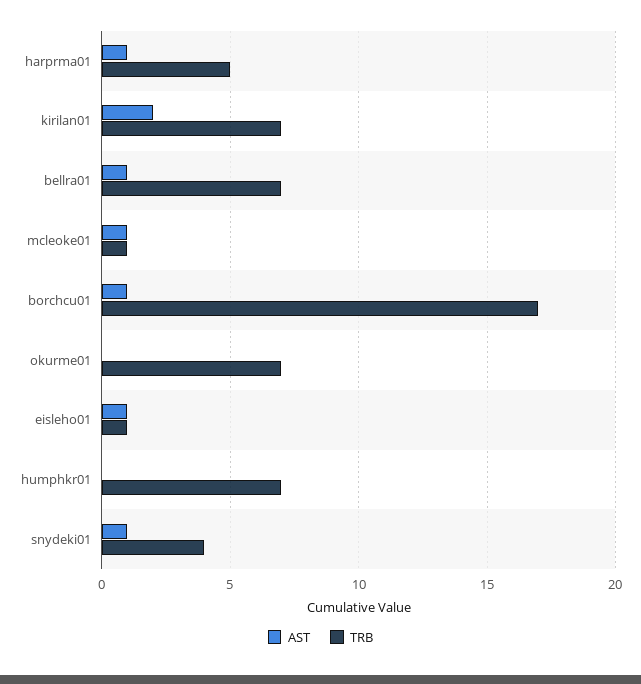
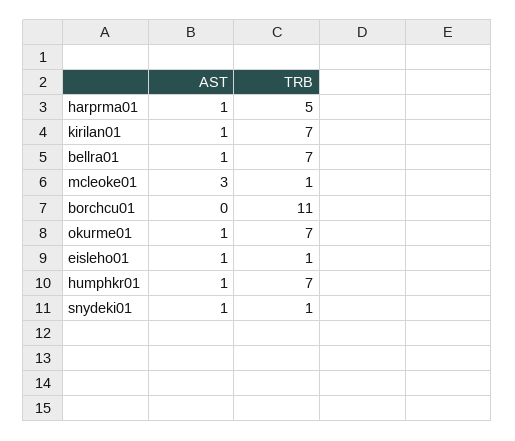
  {
    "AST": {
      "harprma01": 1,
-     "kirilan01": 2,
+     "kirilan01": 1,
      "bellra01": 1,
-     "mcleoke01": 1,
+     "mcleoke01": 3,
-     "borchcu01": 1,
+     "borchcu01": 0,
-     "okurme01": 0,
+     "okurme01": 1,
      "eisleho01": 1,
-     "humphkr01": 0,
+     "humphkr01": 1,
      "snydeki01": 1
    },
    "TRB": {
      "harprma01": 5,
      "kirilan01": 7,
      "bellra01": 7,
      "mcleoke01": 1,
-     "borchcu01": 17,
+     "borchcu01": 11,
      "okurme01": 7,
      "eisleho01": 1,
      "humphkr01": 7,
-     "snydeki01": 4
+     "snydeki01": 1
    }
  }

